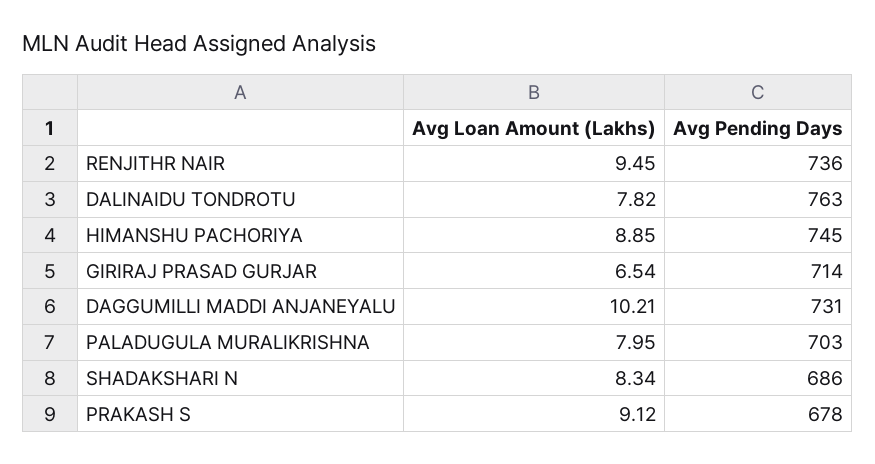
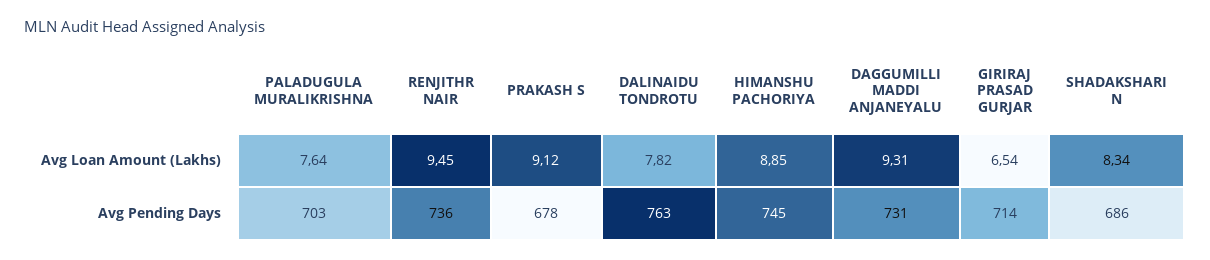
  {
    "Avg Loan Amount (Lakhs)": {
      "RENJITHR NAIR": 9.45,
      "DALINAIDU TONDROTU": 7.82,
      "HIMANSHU PACHORIYA": 8.85,
      "GIRIRAJ PRASAD GURJAR": 6.54,
-     "DAGGUMILLI MADDI ANJANEYALU": 10.21,
+     "DAGGUMILLI MADDI ANJANEYALU": 9.31,
-     "PALADUGULA MURALIKRISHNA": 7.95,
+     "PALADUGULA MURALIKRISHNA": 7.64,
      "SHADAKSHARI N": 8.34,
      "PRAKASH S": 9.12
    },
    "Avg Pending Days": {
      "RENJITHR NAIR": 736,
      "DALINAIDU TONDROTU": 763,
      "HIMANSHU PACHORIYA": 745,
      "GIRIRAJ PRASAD GURJAR": 714,
      "DAGGUMILLI MADDI ANJANEYALU": 731,
      "PALADUGULA MURALIKRISHNA": 703,
      "SHADAKSHARI N": 686,
      "PRAKASH S": 678
    }
  }

